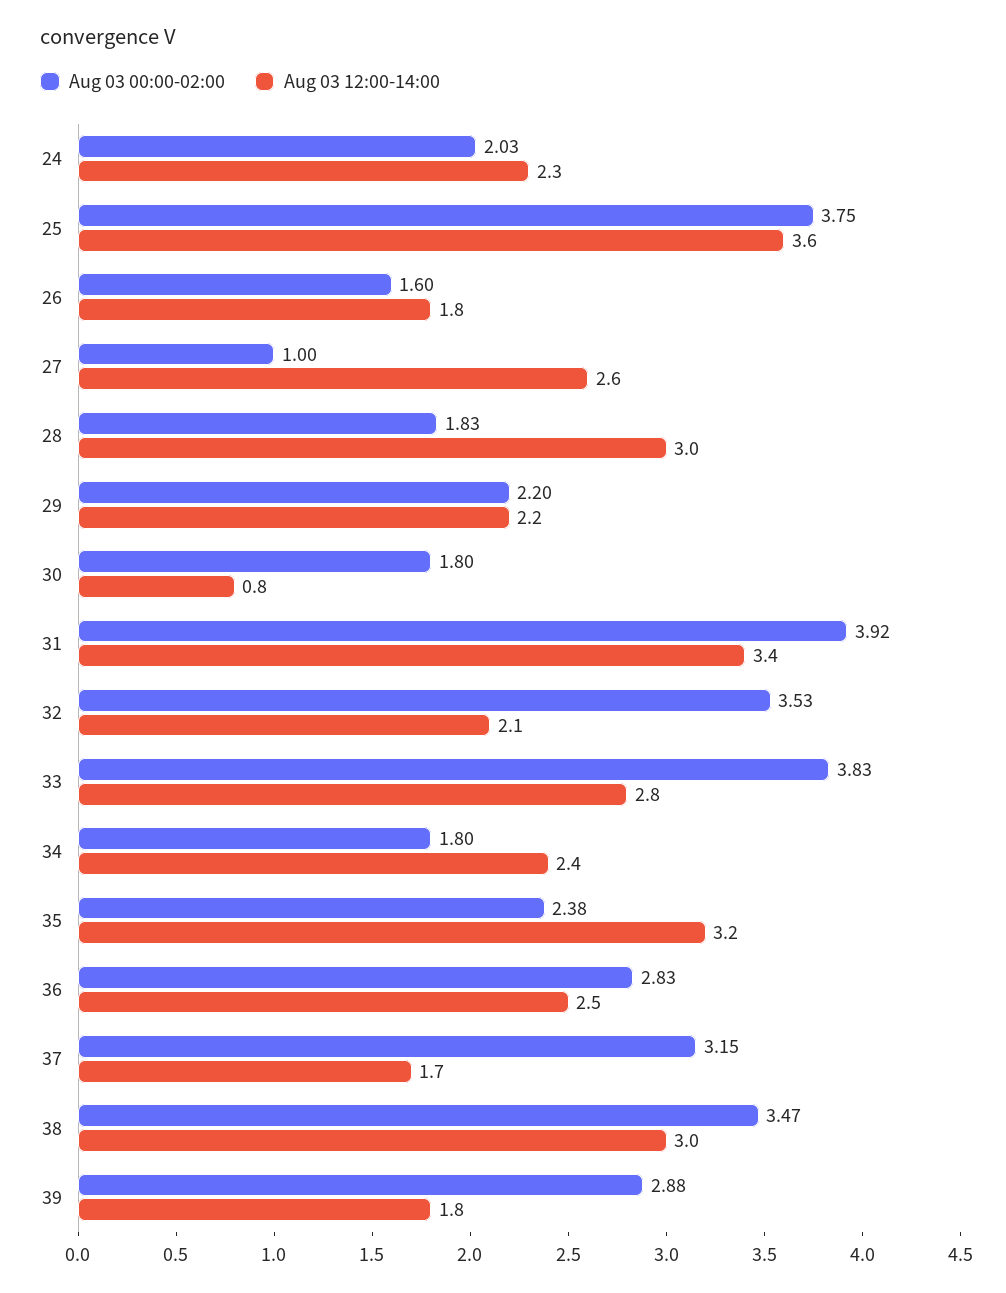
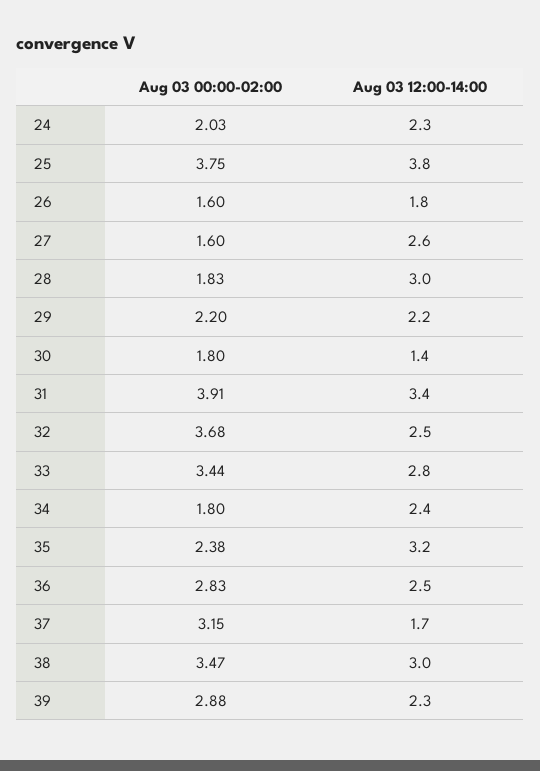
  {
    "Aug 03 00:00-02:00": {
      "24": 2.03,
      "25": 3.75,
      "26": 1.6,
-     "27": 1,
+     "27": 1.6,
      "28": 1.83,
      "29": 2.2,
      "30": 1.8,
-     "31": 3.92,
+     "31": 3.91,
-     "32": 3.53,
+     "32": 3.68,
-     "33": 3.83,
+     "33": 3.44,
      "34": 1.8,
      "35": 2.38,
      "36": 2.83,
      "37": 3.15,
      "38": 3.47,
      "39": 2.88
    },
    "Aug 03 12:00-14:00": {
      "24": 2.3,
-     "25": 3.6,
+     "25": 3.8,
      "26": 1.8,
      "27": 2.6,
      "28": 3,
      "29": 2.2,
-     "30": 0.8,
+     "30": 1.4,
      "31": 3.4,
-     "32": 2.1,
+     "32": 2.5,
      "33": 2.8,
      "34": 2.4,
      "35": 3.2,
      "36": 2.5,
      "37": 1.7,
      "38": 3,
-     "39": 1.8
+     "39": 2.3
    }
  }

